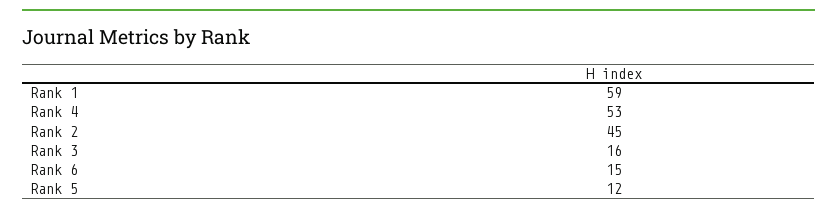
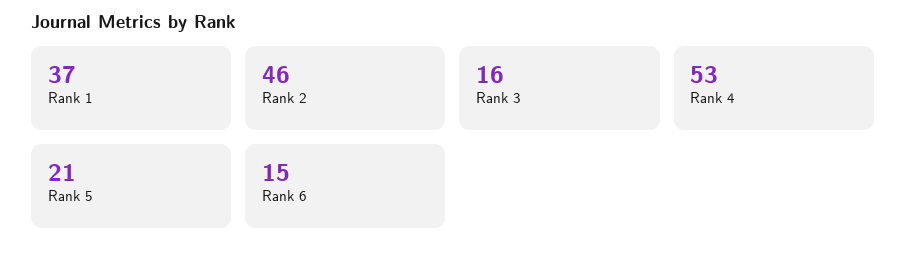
  {
-   "Rank 1": 59,
+   "Rank 1": 37,
    "Rank 4": 53,
-   "Rank 2": 45,
+   "Rank 2": 46,
    "Rank 3": 16,
    "Rank 6": 15,
-   "Rank 5": 12
+   "Rank 5": 21
  }

